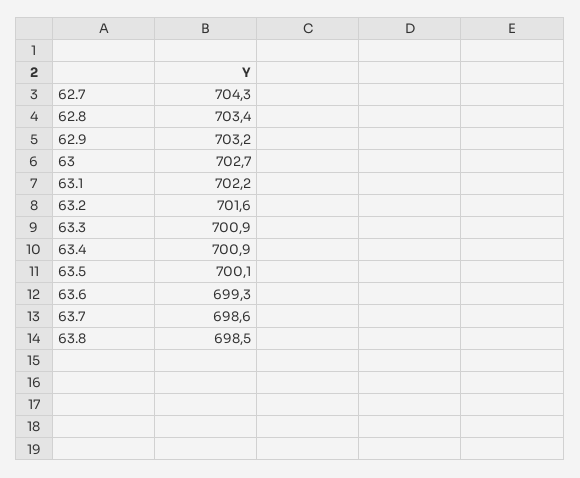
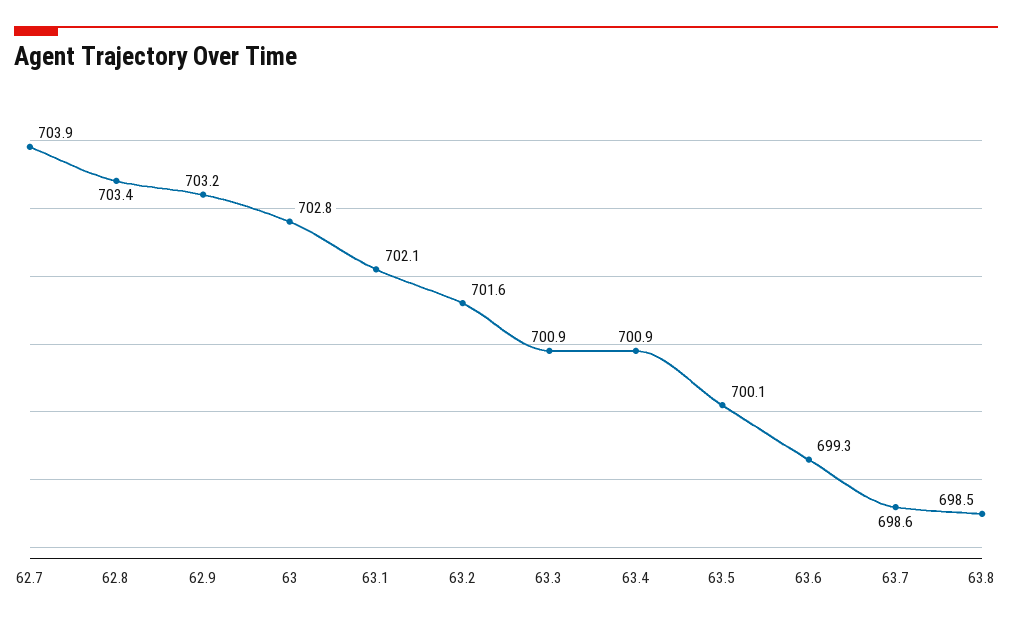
  {
-   "62.7": 704.3,
+   "62.7": 703.9,
    "62.8": 703.4,
    "62.9": 703.2,
-   "63": 702.7,
+   "63": 702.8,
-   "63.1": 702.2,
+   "63.1": 702.1,
    "63.2": 701.6,
    "63.3": 700.9,
    "63.4": 700.9,
    "63.5": 700.1,
    "63.6": 699.3,
    "63.7": 698.6,
    "63.8": 698.5
  }

